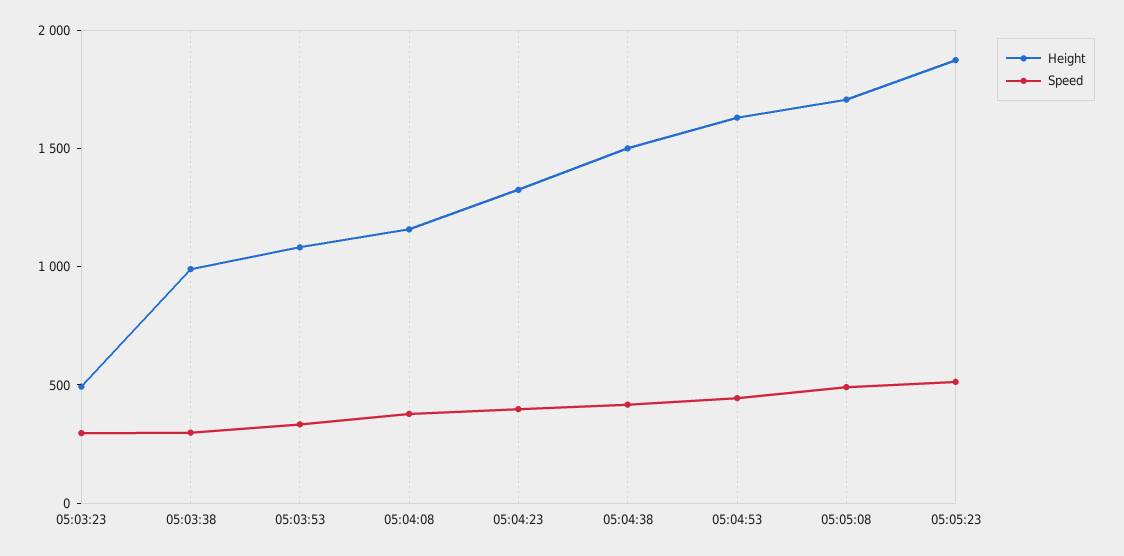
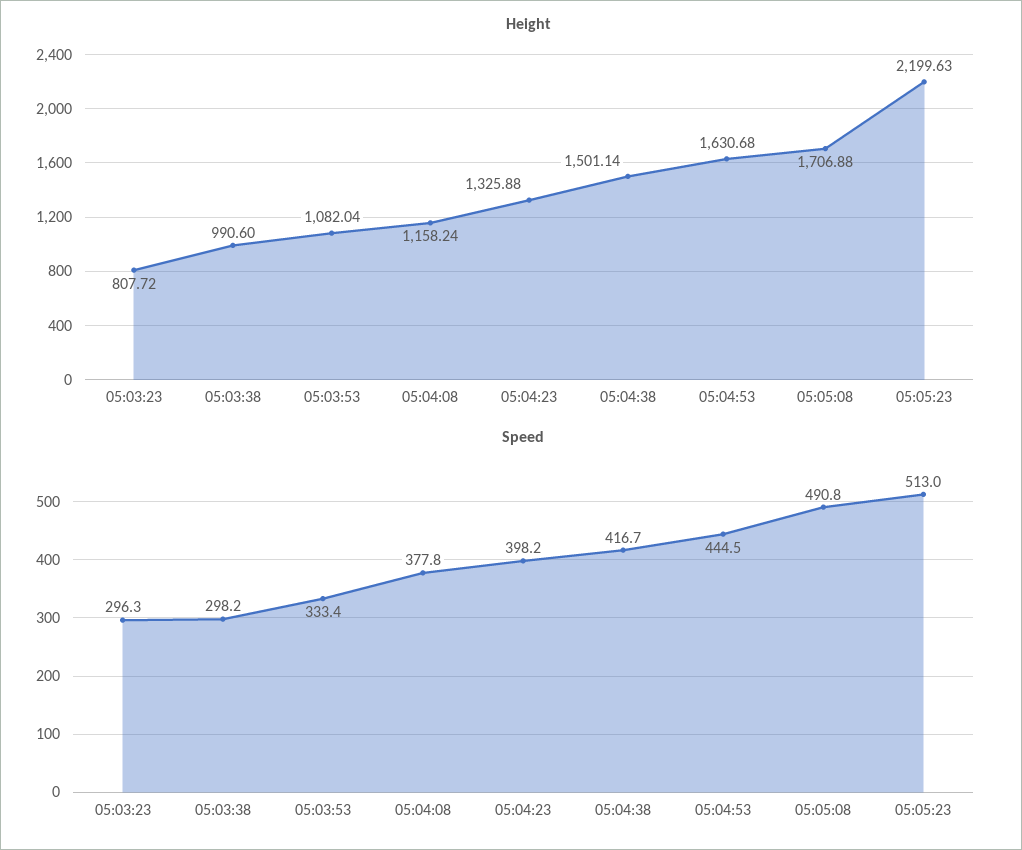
  {
    "Height": {
-     "05:03:23": 500,
+     "05:03:23": 807.72,
      "05:03:38": 990.6,
      "05:03:53": 1082.04,
      "05:04:08": 1158.24,
      "05:04:23": 1325.88,
      "05:04:38": 1501.14,
      "05:04:53": 1630.68,
      "05:05:08": 1706.88,
-     "05:05:23": 1900
+     "05:05:23": 2199.63
    },
    "Speed": {
      "05:03:23": 296.3,
      "05:03:38": 298.2,
      "05:03:53": 333.4,
      "05:04:08": 377.8,
      "05:04:23": 398.2,
      "05:04:38": 416.7,
      "05:04:53": 444.5,
      "05:05:08": 490.8,
      "05:05:23": 513
    }
  }

